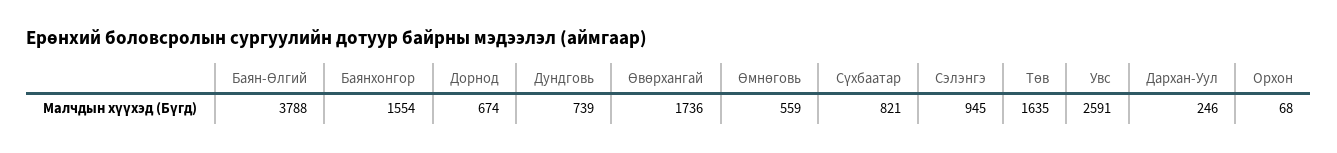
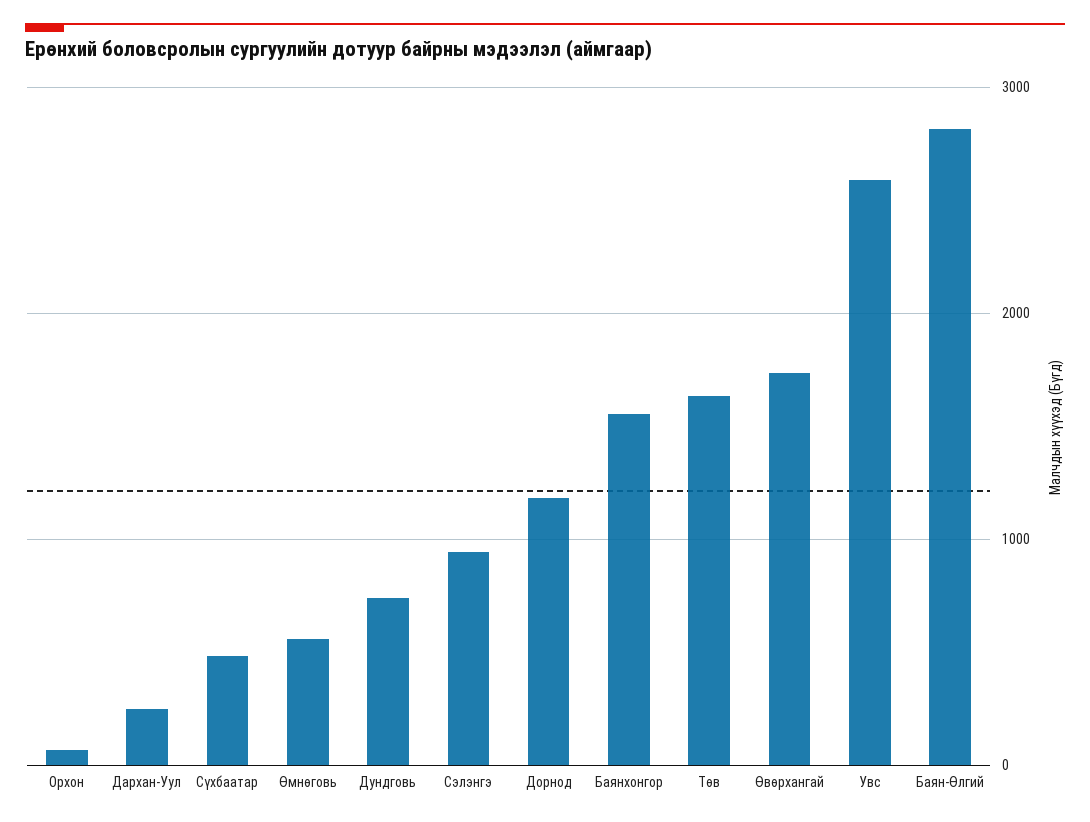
  {
-   "Баян-Өлгий": 3788,
+   "Баян-Өлгий": 2800,
    "Баянхонгор": 1554,
-   "Дорнод": 674,
+   "Дорнод": 1200,
    "Дундговь": 739,
    "Өвөрхангай": 1736,
    "Өмнөговь": 559,
-   "Сүхбаатар": 821,
+   "Сүхбаатар": 500,
    "Сэлэнгэ": 945,
    "Төв": 1635,
    "Увс": 2591,
    "Дархан-Уул": 246,
    "Орхон": 68
  }

